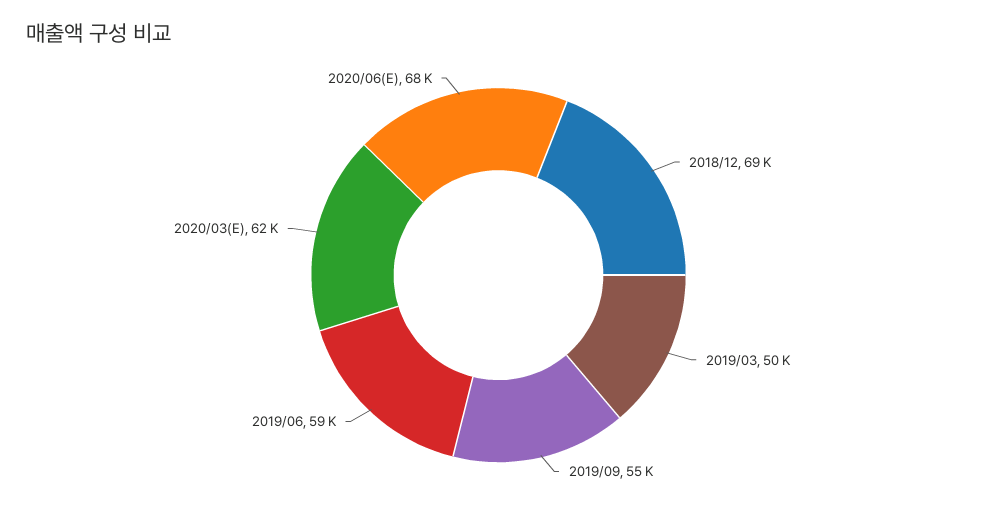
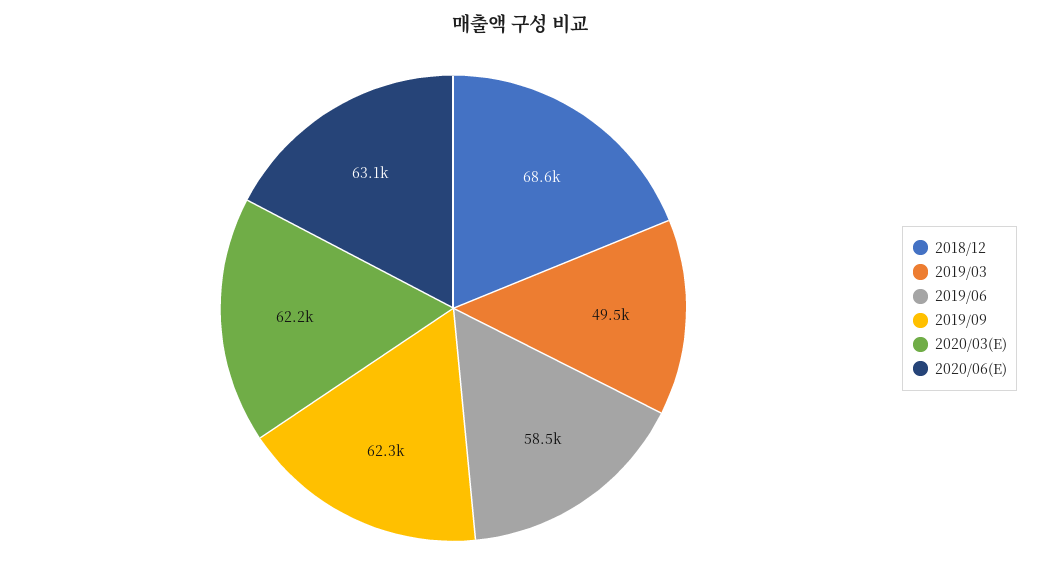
  {
    "2018/12": 68600,
    "2019/03": 49500,
-   "2019/09": 55000,
+   "2019/09": 62300,
    "2019/06": 58500,
    "2020/03(E)": 62200,
-   "2020/06(E)": 68000
+   "2020/06(E)": 63100
  }

